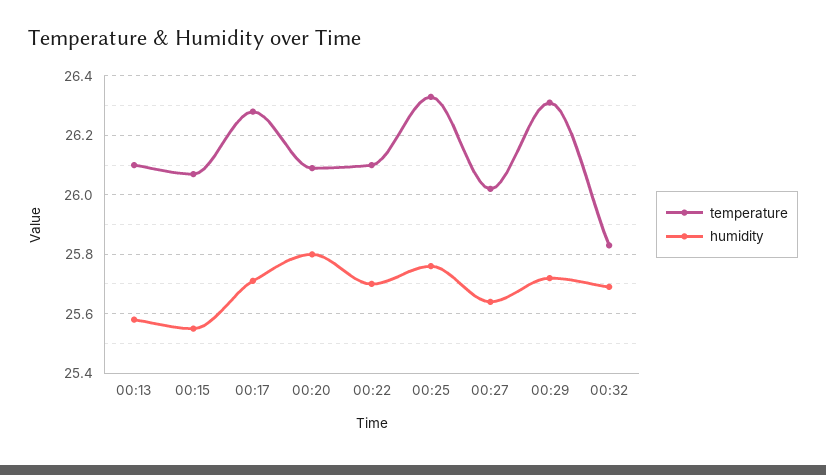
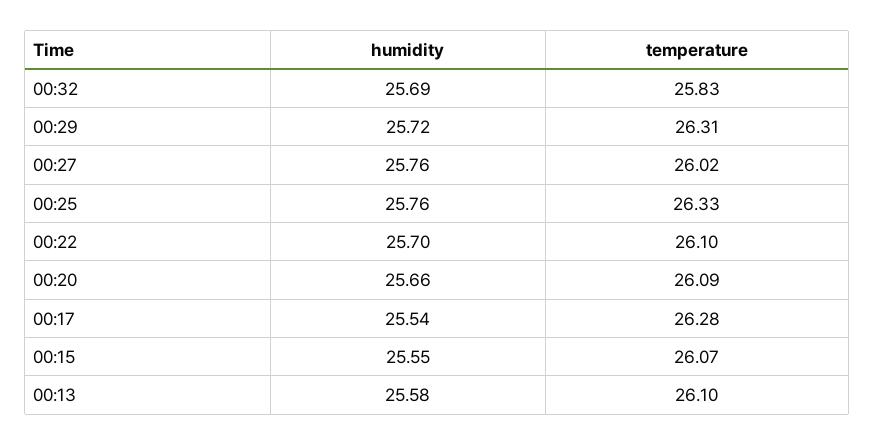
  {
    "temperature": {
      "00:13": 26.1,
      "00:15": 26.07,
      "00:17": 26.28,
      "00:20": 26.09,
      "00:22": 26.1,
      "00:25": 26.33,
      "00:27": 26.02,
      "00:29": 26.31,
      "00:32": 25.83
    },
    "humidity": {
      "00:13": 25.58,
      "00:15": 25.55,
-     "00:17": 25.7,
+     "00:17": 25.54,
-     "00:20": 25.8,
+     "00:20": 25.66,
      "00:22": 25.7,
      "00:25": 25.76,
-     "00:27": 25.65,
+     "00:27": 25.76,
      "00:29": 25.72,
      "00:32": 25.69
    }
  }

